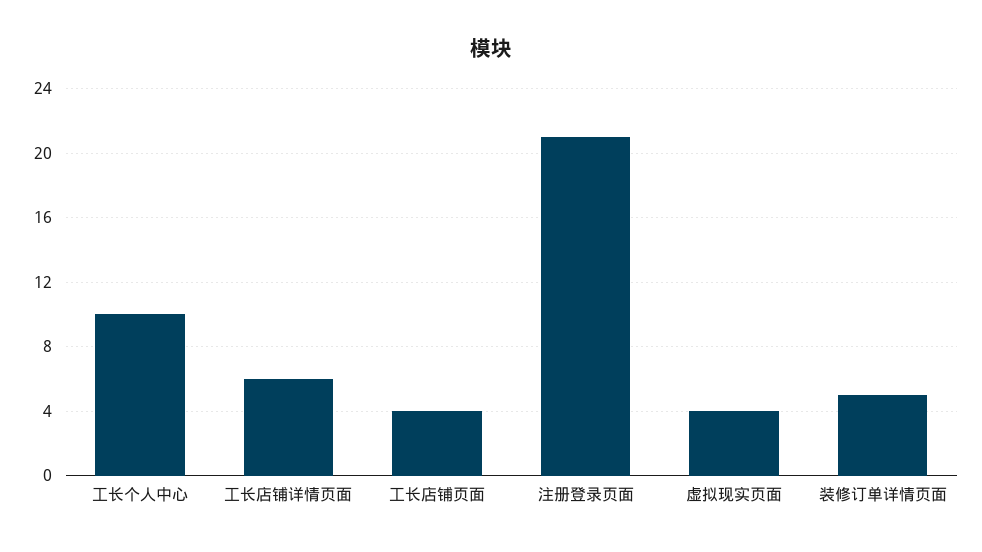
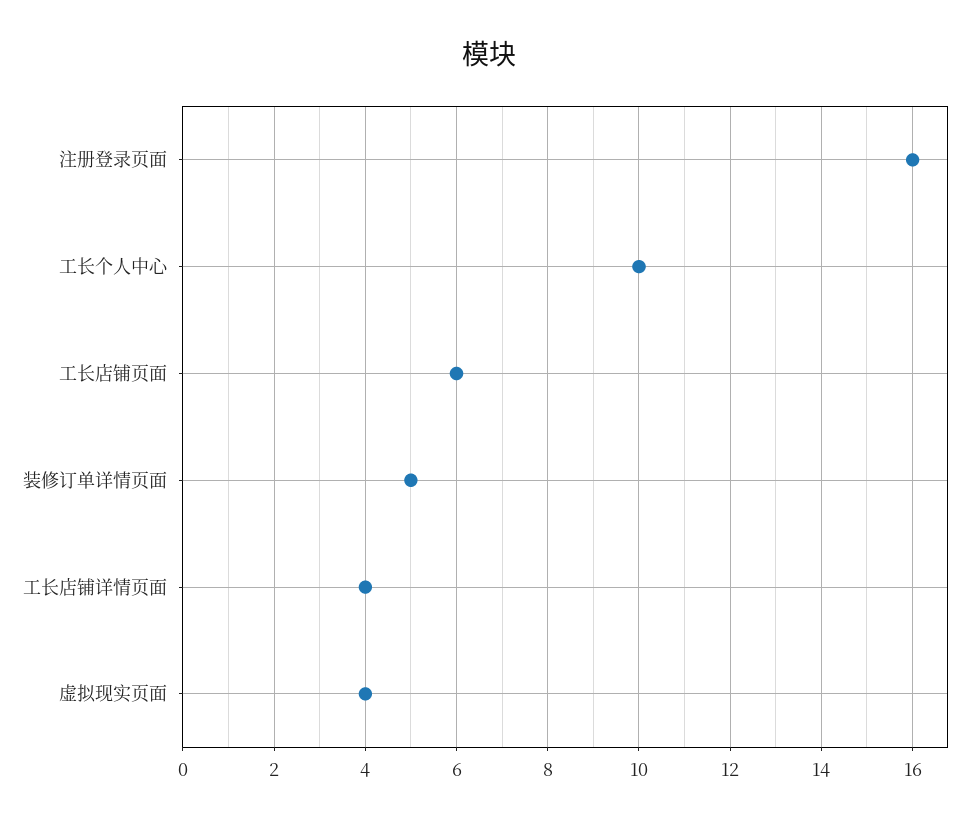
  {
    "工长个人中心": 10,
-   "工长店铺详情页面": 6,
+   "工长店铺详情页面": 4,
-   "工长店铺页面": 4,
+   "工长店铺页面": 6,
-   "注册登录页面": 21,
+   "注册登录页面": 16,
    "虚拟现实页面": 4,
    "装修订单详情页面": 5
  }

